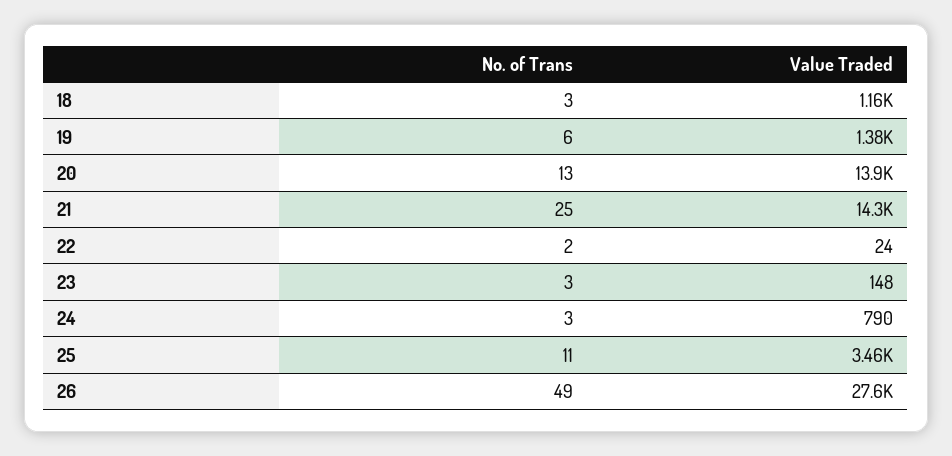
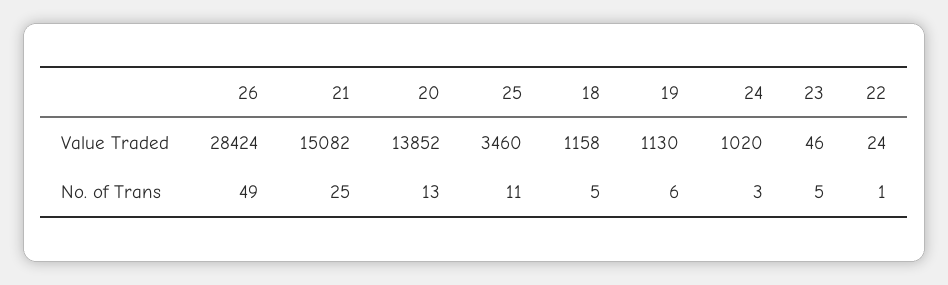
  {
    "No. of Trans": {
-     "18": 3,
+     "18": 5,
      "19": 6,
      "20": 13,
      "21": 25,
-     "22": 2,
+     "22": 1,
-     "23": 3,
+     "23": 5,
      "24": 3,
      "25": 11,
      "26": 49
    },
    "Value Traded": {
      "18": 1158,
-     "19": 1380,
+     "19": 1130,
      "20": 13852,
-     "21": 14300,
+     "21": 15082,
      "22": 24,
-     "23": 148,
+     "23": 46,
-     "24": 790,
+     "24": 1020,
      "25": 3460,
-     "26": 27600
+     "26": 28424
    }
  }

